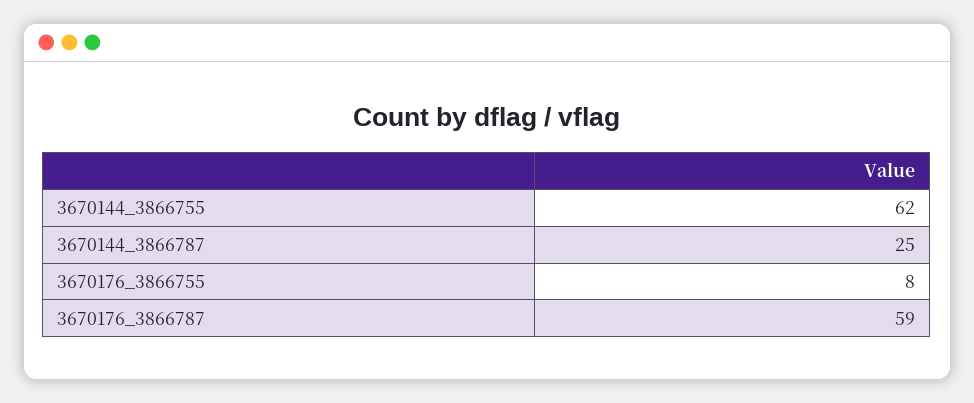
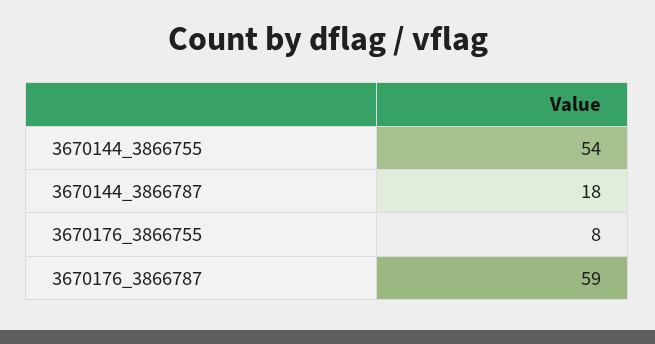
  {
-   "3670144_3866755": 62,
+   "3670144_3866755": 54,
-   "3670144_3866787": 25,
+   "3670144_3866787": 18,
    "3670176_3866755": 8,
    "3670176_3866787": 59
  }

